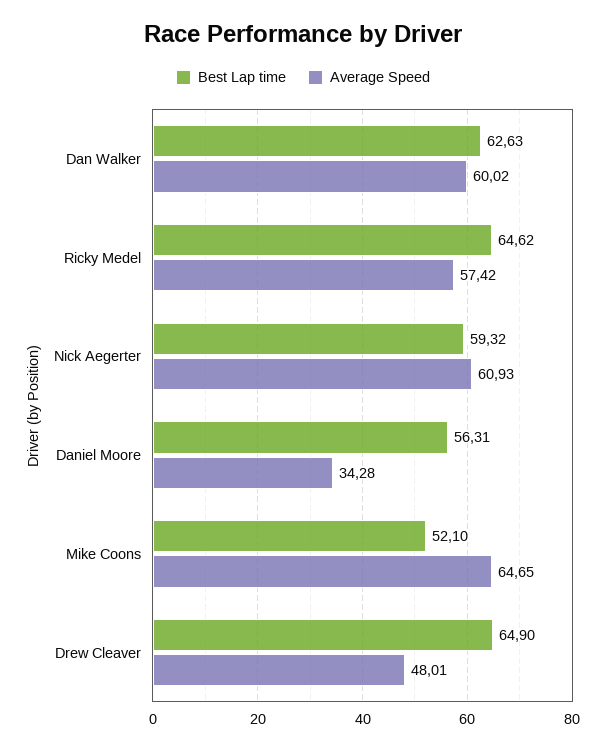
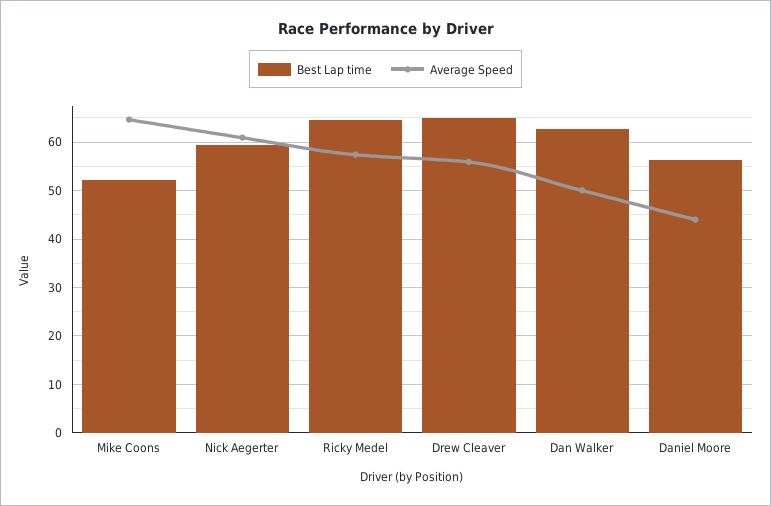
  {
    "Best Lap time": {
      "Dan Walker": 62.63,
      "Ricky Medel": 64.62,
      "Nick Aegerter": 59.32,
      "Daniel Moore": 56.31,
      "Mike Coons": 52.1,
      "Drew Cleaver": 64.9
    },
    "Average Speed": {
-     "Dan Walker": 60.02,
+     "Dan Walker": 50,
      "Ricky Medel": 57.42,
      "Nick Aegerter": 60.93,
-     "Daniel Moore": 34.28,
+     "Daniel Moore": 44,
      "Mike Coons": 64.65,
-     "Drew Cleaver": 48.01
+     "Drew Cleaver": 56
    }
  }

